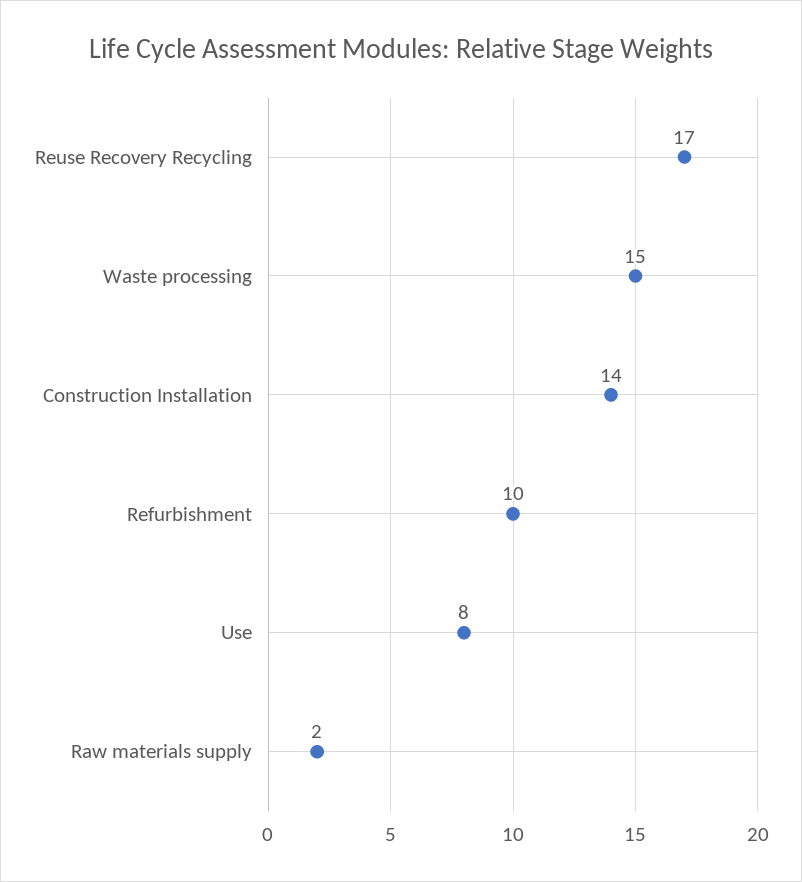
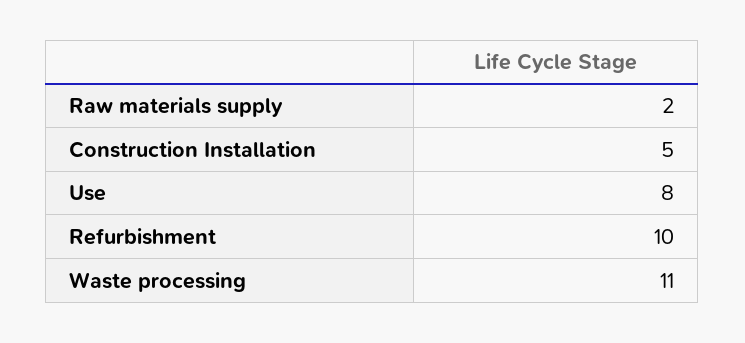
  {
-   "Reuse Recovery Recycling": 17,
-   "Waste processing": 15,
+   "Waste processing": 11,
-   "Construction Installation": 14,
+   "Construction Installation": 5,
    "Refurbishment": 10,
    "Use": 8,
    "Raw materials supply": 2
  }

